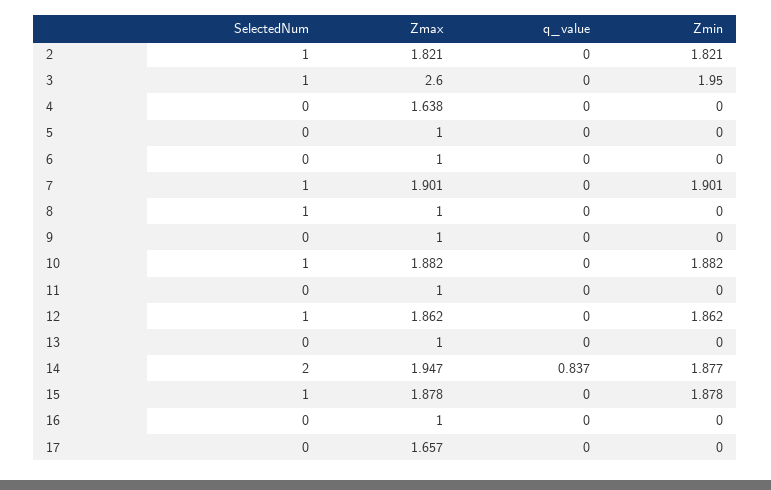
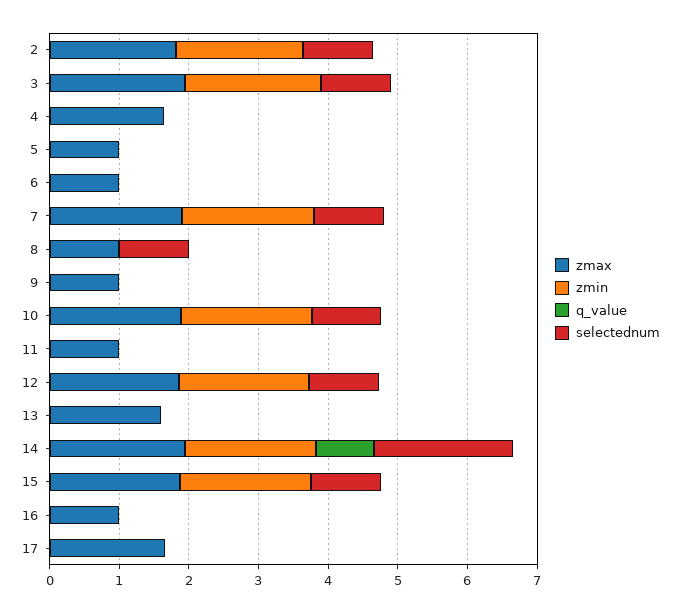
  {
    "SelectedNum": {
      "2": 1,
      "3": 1,
      "4": 0,
      "5": 0,
      "6": 0,
      "7": 1,
      "8": 1,
      "9": 0,
      "10": 1,
      "11": 0,
      "12": 1,
      "13": 0,
      "14": 2,
      "15": 1,
      "16": 0,
      "17": 0
    },
    "Zmax": {
      "2": 1.821,
-     "3": 2.6,
+     "3": 2,
      "4": 1.638,
      "5": 1,
      "6": 1,
      "7": 1.901,
      "8": 1,
      "9": 1,
      "10": 1.882,
      "11": 1,
      "12": 1.862,
-     "13": 1,
+     "13": 1.6,
      "14": 1.947,
      "15": 1.878,
      "16": 1,
      "17": 1.657
    },
    "q_value": {
      "2": 0,
      "3": 0,
      "4": 0,
      "5": 0,
      "6": 0,
      "7": 0,
      "8": 0,
      "9": 0,
      "10": 0,
      "11": 0,
      "12": 0,
      "13": 0,
      "14": 0.837,
      "15": 0,
      "16": 0,
      "17": 0
    },
    "Zmin": {
      "2": 1.821,
      "3": 1.95,
      "4": 0,
      "5": 0,
      "6": 0,
      "7": 1.901,
      "8": 0,
      "9": 0,
      "10": 1.882,
      "11": 0,
      "12": 1.862,
      "13": 0,
      "14": 1.877,
      "15": 1.878,
      "16": 0,
      "17": 0
    }
  }

